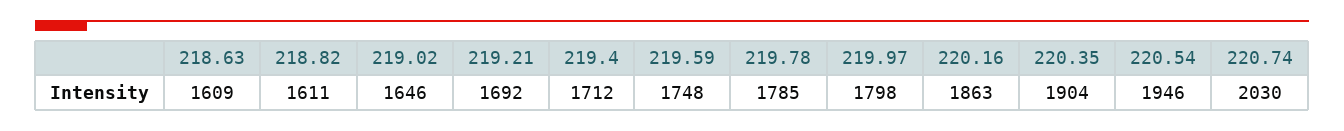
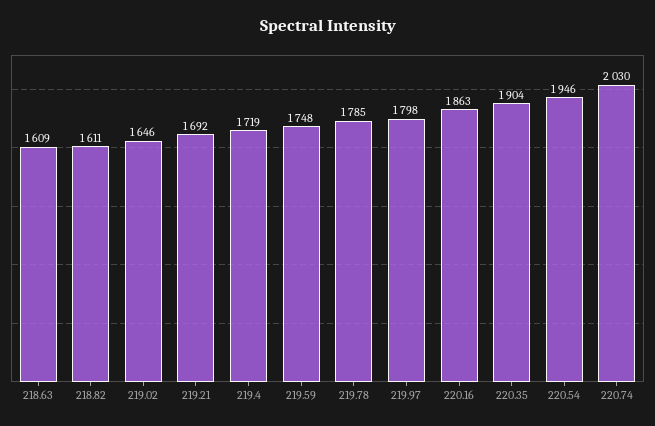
  {
    "218.63": 1609,
    "218.82": 1611,
    "219.02": 1646,
    "219.21": 1692,
-   "219.4": 1712,
+   "219.4": 1719,
    "219.59": 1748,
    "219.78": 1785,
    "219.97": 1798,
    "220.16": 1863,
    "220.35": 1904,
    "220.54": 1946,
    "220.74": 2030
  }

